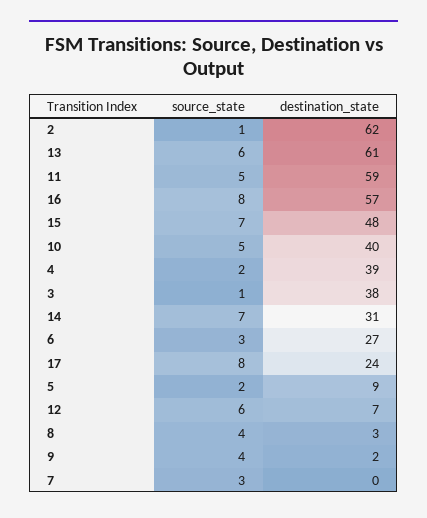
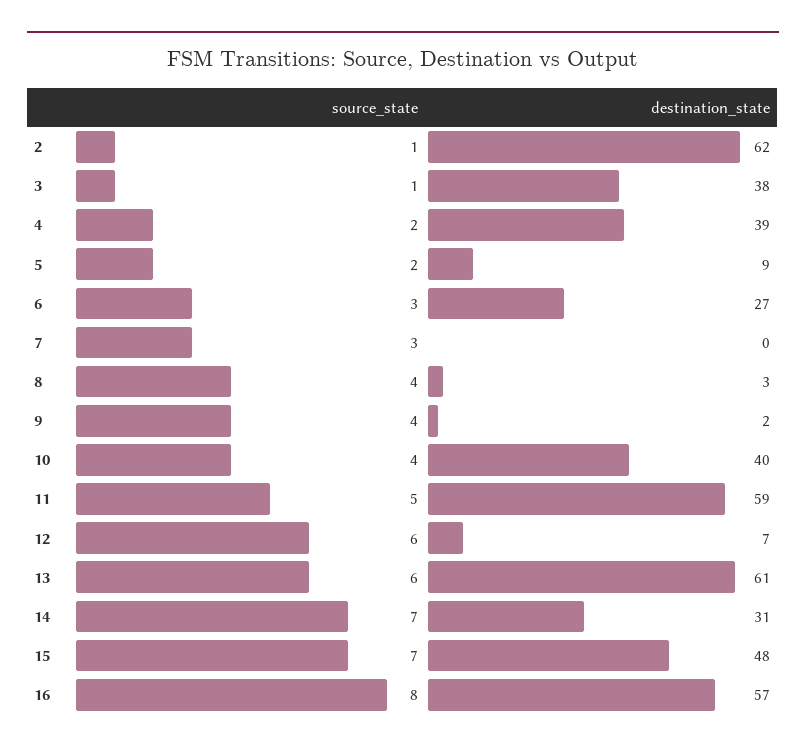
  {
    "source_state": {
      "2": 1,
      "13": 6,
      "11": 5,
      "16": 8,
      "15": 7,
-     "10": 5,
+     "10": 4,
      "4": 2,
      "3": 1,
      "14": 7,
      "6": 3,
-     "17": 8,
      "5": 2,
      "12": 6,
      "8": 4,
      "9": 4,
      "7": 3
    },
    "destination_state": {
      "2": 62,
      "13": 61,
      "11": 59,
      "16": 57,
      "15": 48,
      "10": 40,
      "4": 39,
      "3": 38,
      "14": 31,
      "6": 27,
-     "17": 24,
      "5": 9,
      "12": 7,
      "8": 3,
      "9": 2,
      "7": 0
    }
  }

